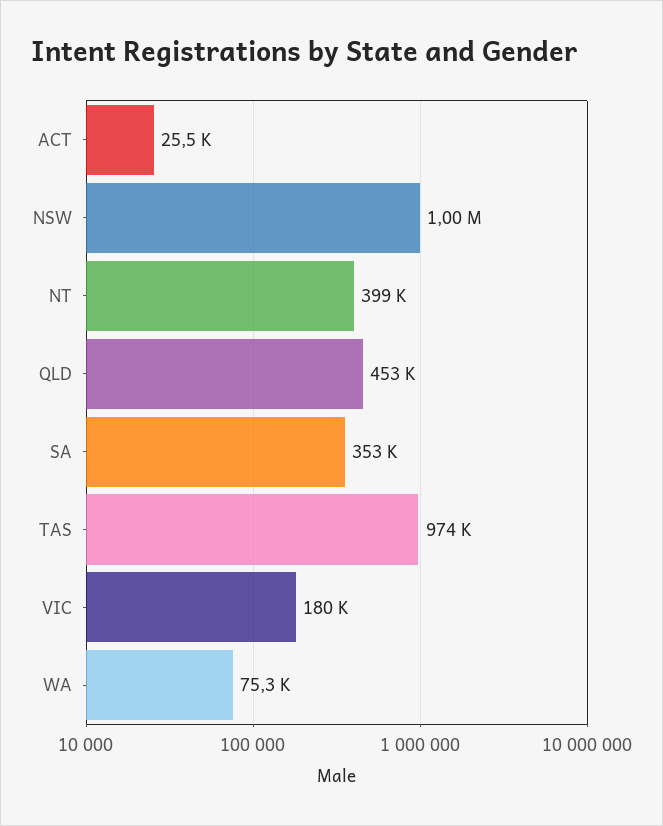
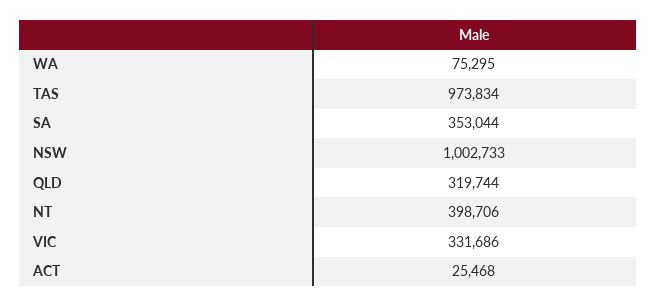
  {
    "ACT": 25468,
    "NSW": 1002733,
    "NT": 398706,
-   "QLD": 453000,
+   "QLD": 319744,
    "SA": 353044,
    "TAS": 973834,
-   "VIC": 180000,
+   "VIC": 331686,
    "WA": 75295
  }

